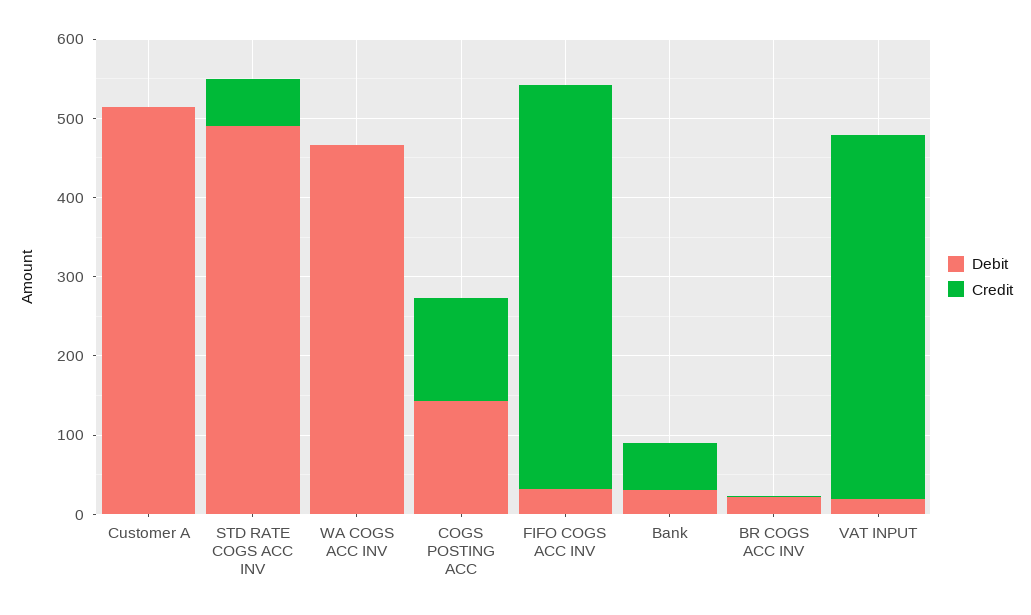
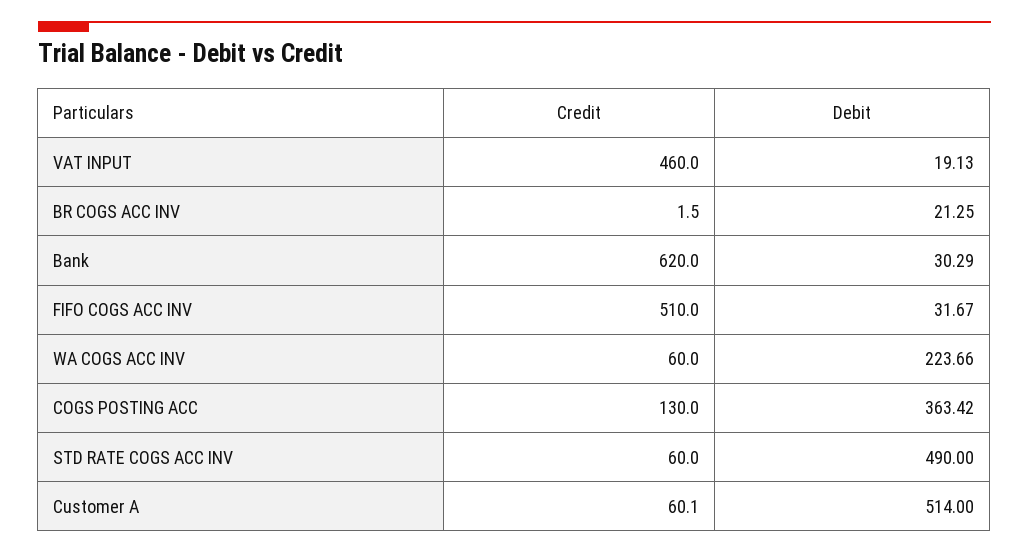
  {
    "Debit": {
      "Customer A": 514,
      "STD RATE COGS ACC INV": 490,
-     "WA COGS ACC INV": 460,
+     "WA COGS ACC INV": 223.66,
-     "COGS POSTING ACC": 140,
+     "COGS POSTING ACC": 363.42,
      "FIFO COGS ACC INV": 31.67,
      "Bank": 30.29,
      "BR COGS ACC INV": 21.25,
      "VAT INPUT": 19.13
    },
    "Credit": {
-     "Customer A": 0,
+     "Customer A": 60.1,
      "STD RATE COGS ACC INV": 60,
-     "WA COGS ACC INV": 0,
+     "WA COGS ACC INV": 60,
      "COGS POSTING ACC": 130,
      "FIFO COGS ACC INV": 510,
-     "Bank": 60,
+     "Bank": 620,
      "BR COGS ACC INV": 1.5,
      "VAT INPUT": 460
    }
  }

